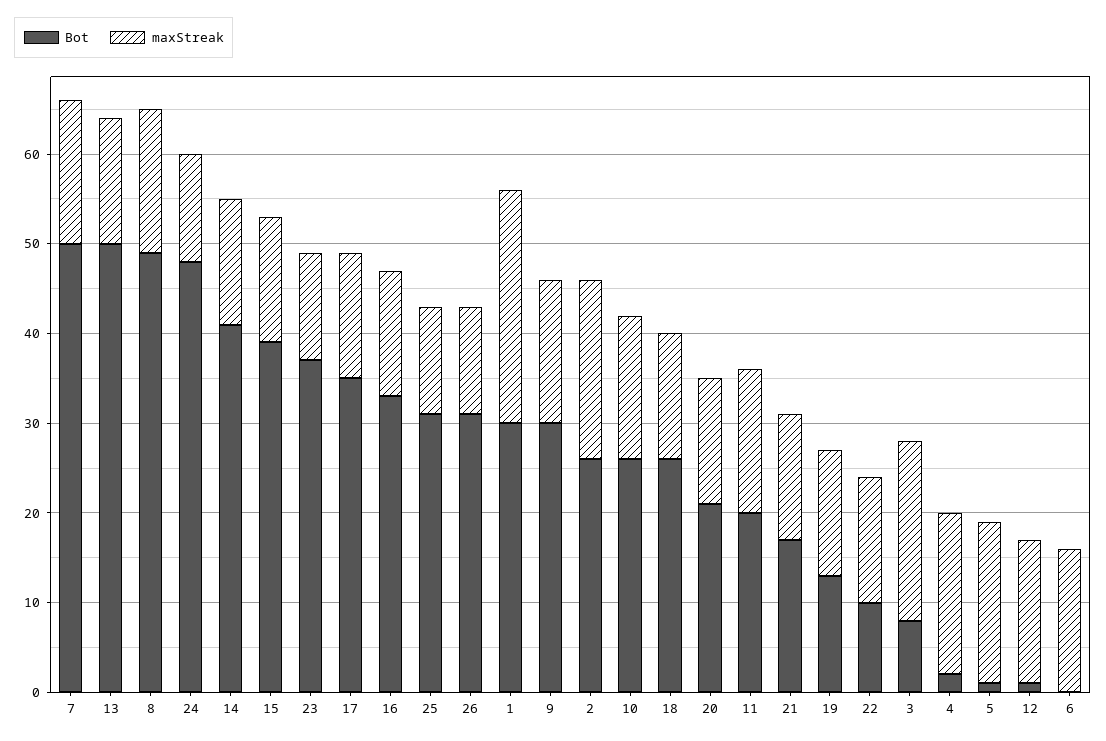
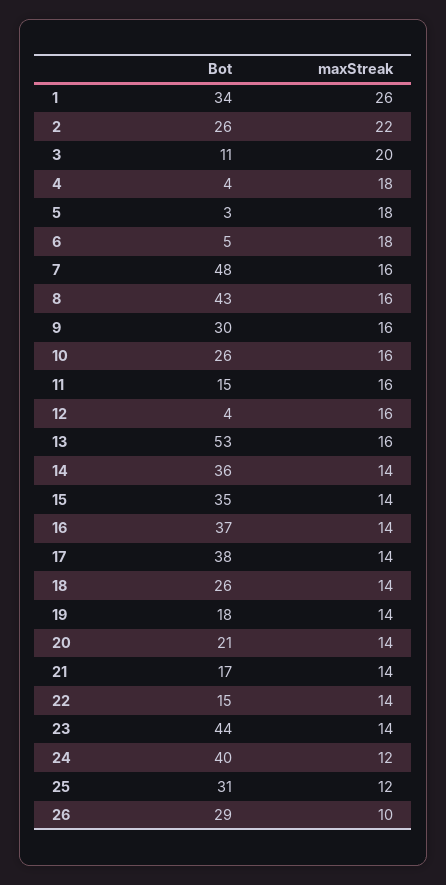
  {
    "Bot": {
-     "7": 50,
+     "7": 48,
-     "13": 50,
+     "13": 53,
-     "8": 49,
+     "8": 43,
-     "24": 48,
+     "24": 40,
-     "14": 41,
+     "14": 36,
-     "15": 39,
+     "15": 35,
-     "23": 37,
+     "23": 44,
-     "17": 35,
+     "17": 38,
-     "16": 33,
+     "16": 37,
      "25": 31,
-     "26": 31,
+     "26": 29,
-     "1": 30,
+     "1": 34,
      "9": 30,
      "2": 26,
      "10": 26,
      "18": 26,
      "20": 21,
-     "11": 20,
+     "11": 15,
      "21": 17,
-     "19": 13,
+     "19": 18,
-     "22": 10,
+     "22": 15,
-     "3": 8,
+     "3": 11,
-     "4": 2,
+     "4": 4,
-     "5": 1,
+     "5": 3,
-     "12": 1,
+     "12": 4,
-     "6": 0
+     "6": 5
    },
    "maxStreak": {
      "7": 16,
-     "13": 14,
+     "13": 16,
      "8": 16,
      "24": 12,
      "14": 14,
      "15": 14,
-     "23": 12,
+     "23": 14,
      "17": 14,
      "16": 14,
      "25": 12,
-     "26": 12,
+     "26": 10,
      "1": 26,
      "9": 16,
-     "2": 20,
+     "2": 22,
      "10": 16,
      "18": 14,
      "20": 14,
      "11": 16,
      "21": 14,
      "19": 14,
      "22": 14,
      "3": 20,
      "4": 18,
      "5": 18,
      "12": 16,
-     "6": 16
+     "6": 18
    }
  }

